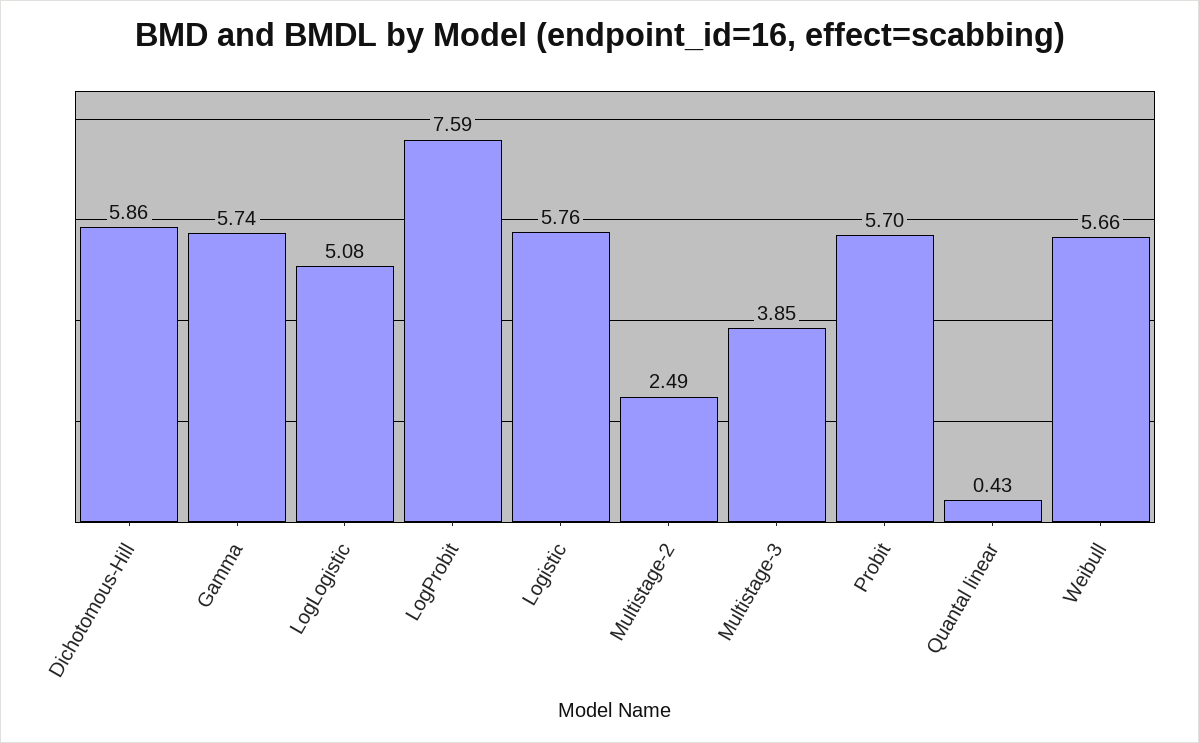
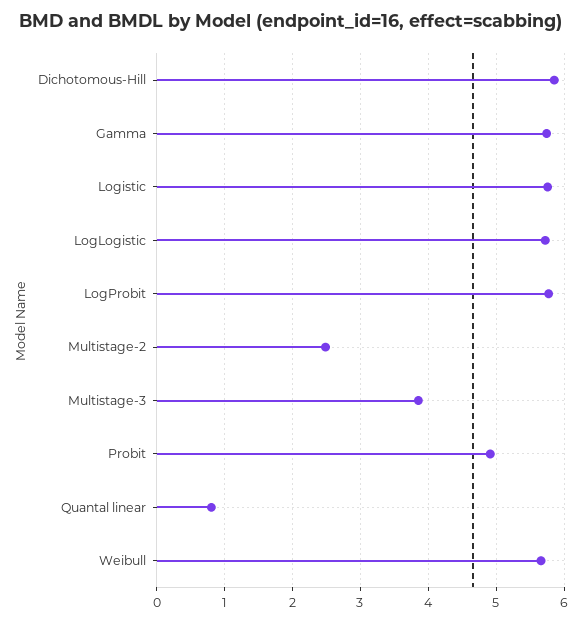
  {
    "Dichotomous-Hill": 5.86,
    "Gamma": 5.74,
-   "LogLogistic": 5.08,
+   "LogLogistic": 5.7,
-   "LogProbit": 7.59,
+   "LogProbit": 5.8,
    "Logistic": 5.76,
    "Multistage-2": 2.49,
    "Multistage-3": 3.85,
-   "Probit": 5.7,
+   "Probit": 4.9,
-   "Quantal linear": 0.43,
+   "Quantal linear": 0.8,
    "Weibull": 5.66
  }

